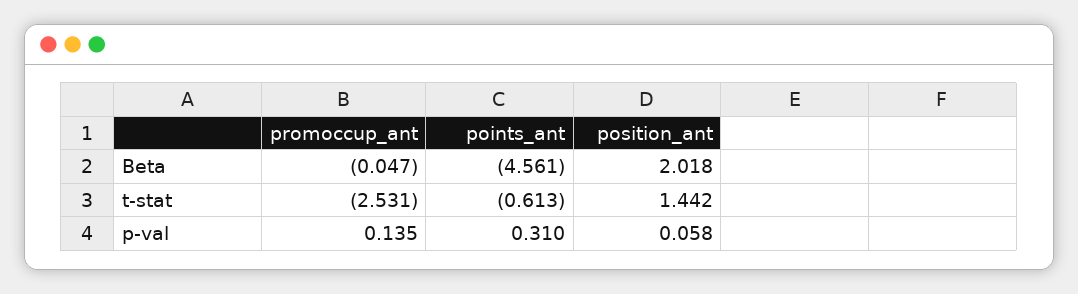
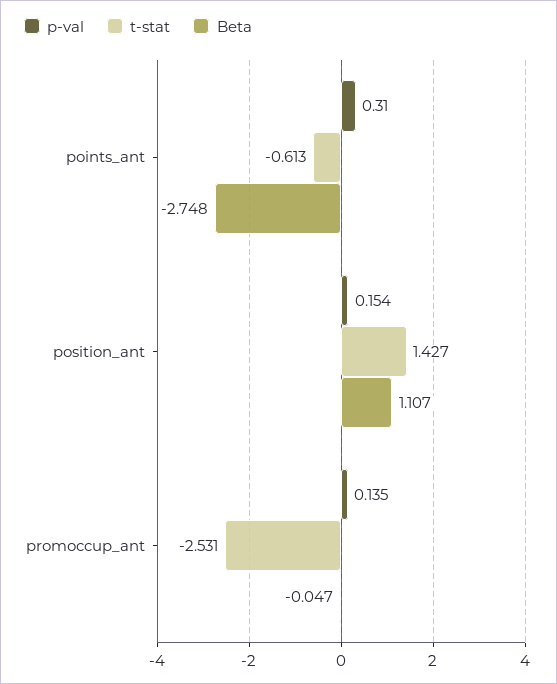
  {
    "Beta": {
      "promoccup_ant": -0.047,
-     "points_ant": -4.561,
+     "points_ant": -2.748,
-     "position_ant": 2.018
+     "position_ant": 1.107
    },
    "t-stat": {
      "promoccup_ant": -2.531,
      "points_ant": -0.613,
-     "position_ant": 1.442
+     "position_ant": 1.427
    },
    "p-val": {
      "promoccup_ant": 0.135,
      "points_ant": 0.31,
-     "position_ant": 0.058
+     "position_ant": 0.154
    }
  }

